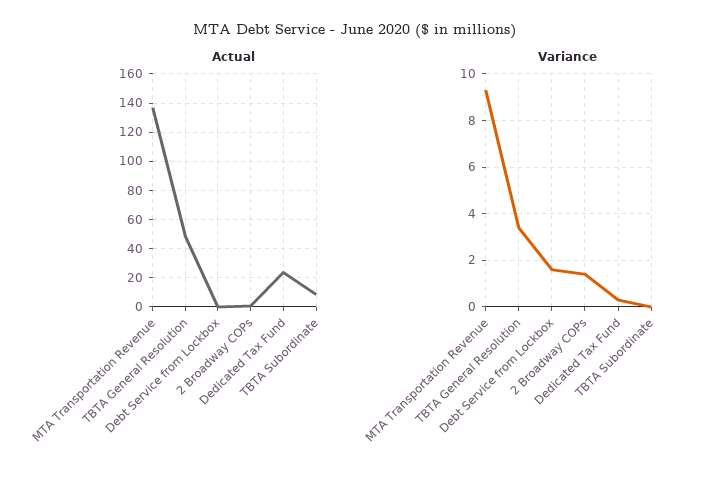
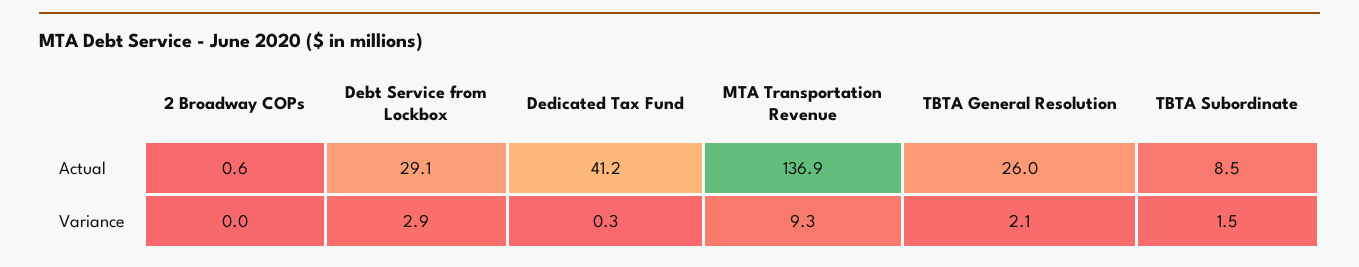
  {
    "Actual": {
      "MTA Transportation Revenue": 136.9,
-     "TBTA General Resolution": 50,
+     "TBTA General Resolution": 26,
-     "Debt Service from Lockbox": 0,
+     "Debt Service from Lockbox": 29.1,
      "2 Broadway COPs": 0.6,
-     "Dedicated Tax Fund": 25,
+     "Dedicated Tax Fund": 41.2,
      "TBTA Subordinate": 8.5
    },
    "Variance": {
      "MTA Transportation Revenue": 9.3,
-     "TBTA General Resolution": 3.5,
+     "TBTA General Resolution": 2.1,
-     "Debt Service from Lockbox": 1.5,
+     "Debt Service from Lockbox": 2.9,
-     "2 Broadway COPs": 1.5,
+     "2 Broadway COPs": 0,
      "Dedicated Tax Fund": 0.3,
-     "TBTA Subordinate": 0
+     "TBTA Subordinate": 1.5
    }
  }

